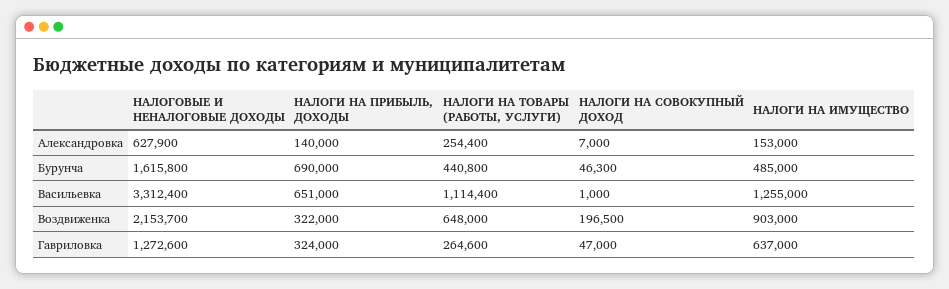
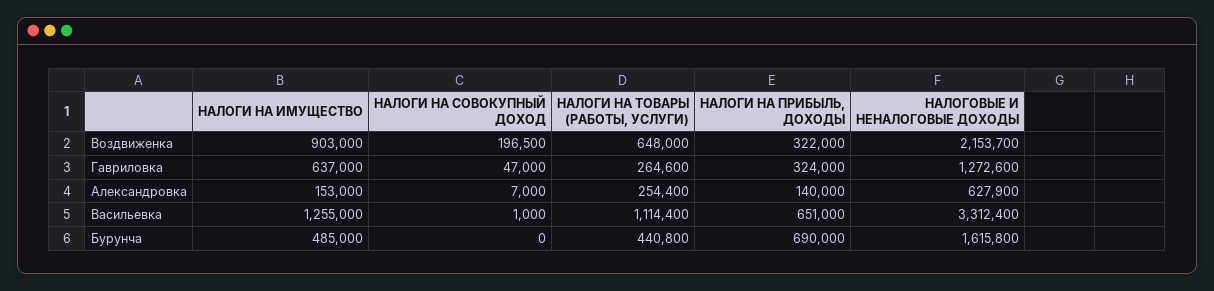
  {
    "НАЛОГОВЫЕ И НЕНАЛОГОВЫЕ ДОХОДЫ": {
      "Александровка": 627900,
      "Бурунча": 1615800,
      "Васильевка": 3312400,
      "Воздвиженка": 2153700,
      "Гавриловка": 1272600
    },
    "НАЛОГИ НА ПРИБЫЛЬ, ДОХОДЫ": {
      "Александровка": 140000,
      "Бурунча": 690000,
      "Васильевка": 651000,
      "Воздвиженка": 322000,
      "Гавриловка": 324000
    },
    "НАЛОГИ НА ТОВАРЫ (РАБОТЫ, УСЛУГИ)": {
      "Александровка": 254400,
      "Бурунча": 440800,
      "Васильевка": 1114400,
      "Воздвиженка": 648000,
      "Гавриловка": 264600
    },
    "НАЛОГИ НА СОВОКУПНЫЙ ДОХОД": {
      "Александровка": 7000,
-     "Бурунча": 46300,
+     "Бурунча": 0,
      "Васильевка": 1000,
      "Воздвиженка": 196500,
      "Гавриловка": 47000
    },
    "НАЛОГИ НА ИМУЩЕСТВО": {
      "Александровка": 153000,
      "Бурунча": 485000,
      "Васильевка": 1255000,
      "Воздвиженка": 903000,
      "Гавриловка": 637000
    }
  }

